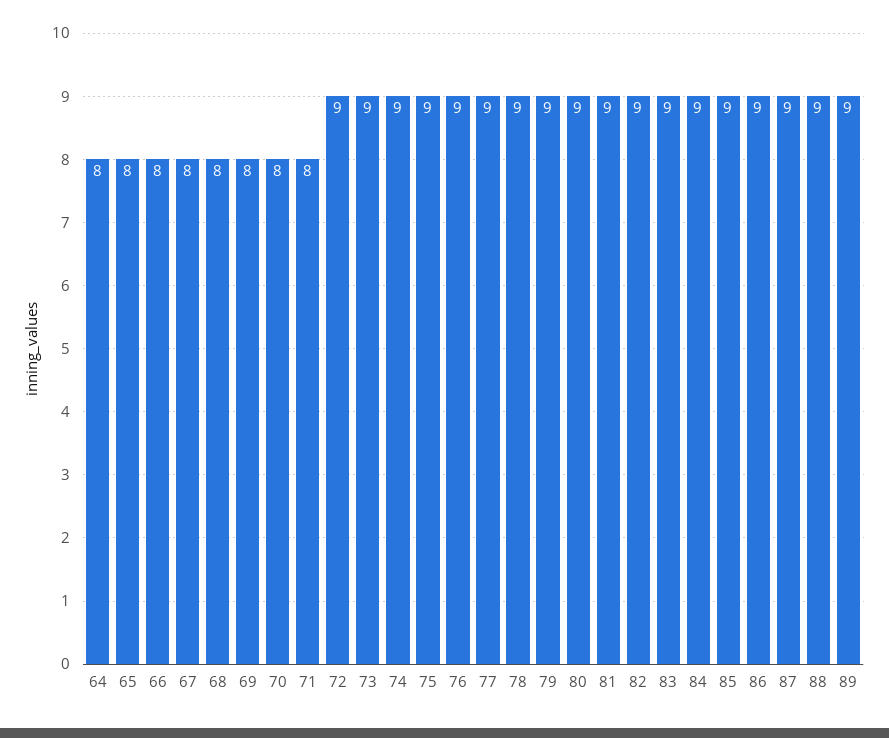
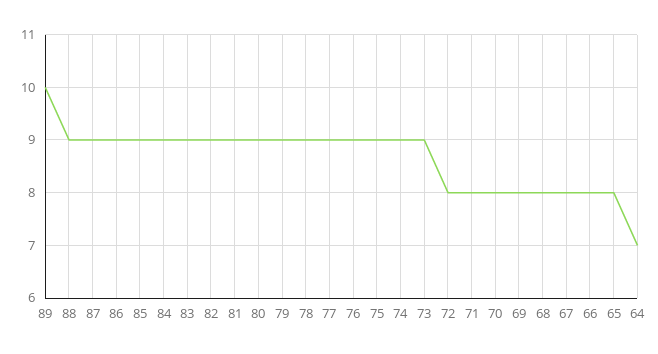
  {
-   "64": 8,
+   "64": 7,
    "65": 8,
    "66": 8,
    "67": 8,
    "68": 8,
    "69": 8,
    "70": 8,
    "71": 8,
-   "72": 9,
+   "72": 8,
    "73": 9,
    "74": 9,
    "75": 9,
    "76": 9,
    "77": 9,
    "78": 9,
    "79": 9,
    "80": 9,
    "81": 9,
    "82": 9,
    "83": 9,
    "84": 9,
    "85": 9,
    "86": 9,
    "87": 9,
    "88": 9,
-   "89": 9
+   "89": 10
  }

